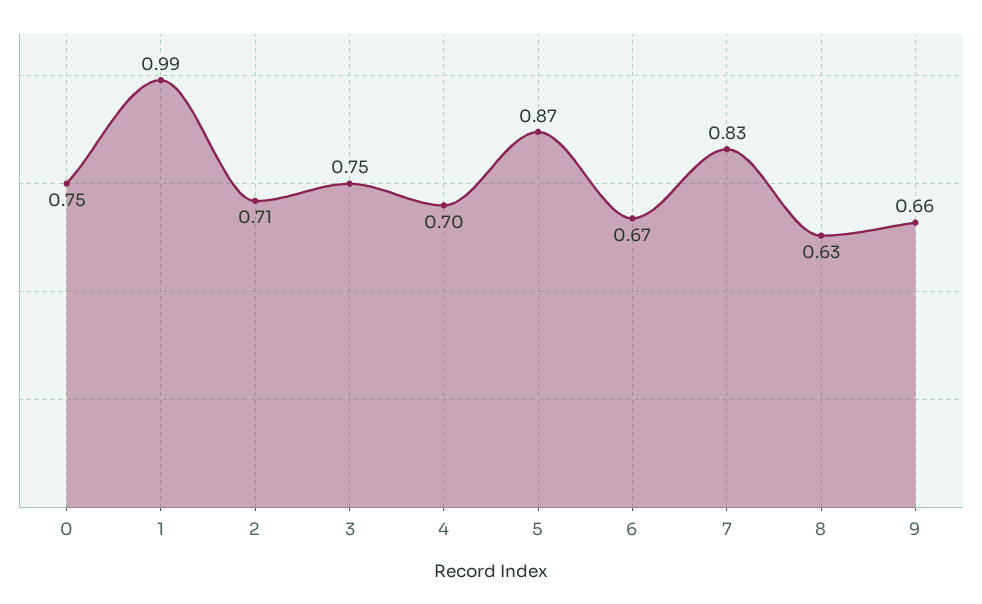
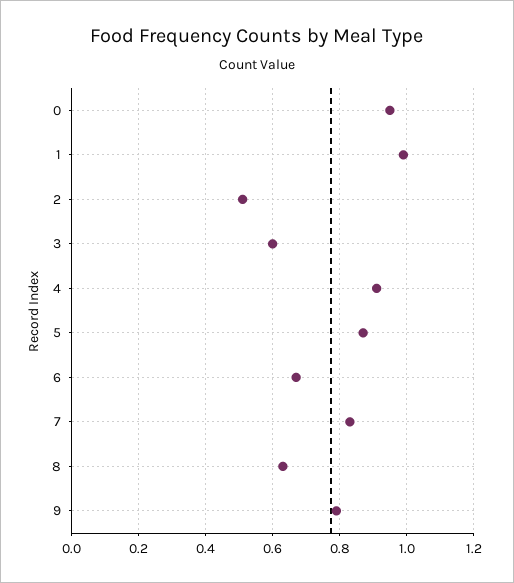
  {
-   "0": 0.75,
+   "0": 0.95,
    "1": 0.99,
-   "2": 0.71,
+   "2": 0.5,
-   "3": 0.75,
+   "3": 0.6,
-   "4": 0.7,
+   "4": 0.9,
    "5": 0.87,
    "6": 0.67,
    "7": 0.83,
    "8": 0.63,
-   "9": 0.66
+   "9": 0.8
  }

